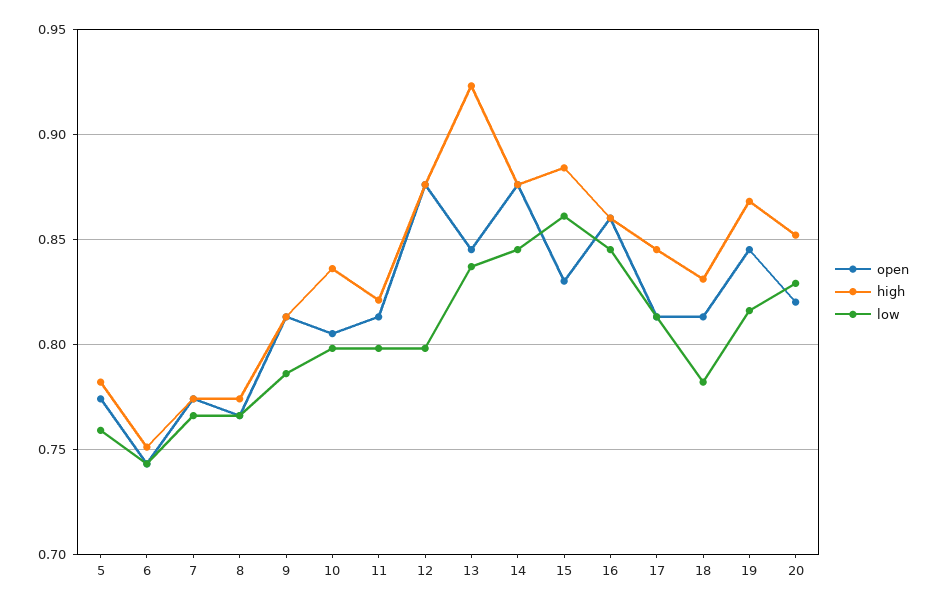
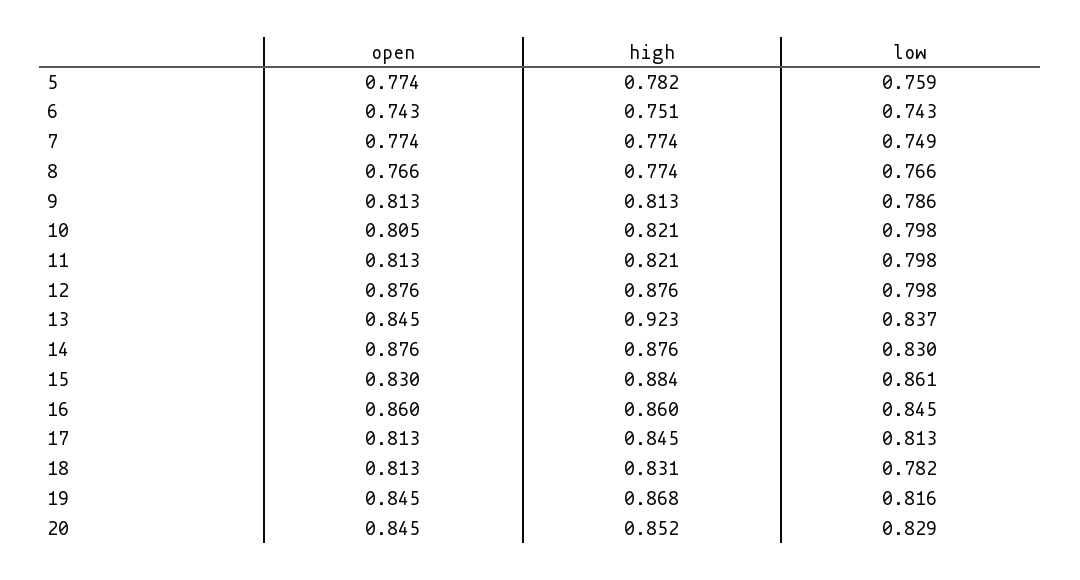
  {
    "open": {
      "5": 0.774,
      "6": 0.743,
      "7": 0.774,
      "8": 0.766,
      "9": 0.813,
      "10": 0.805,
      "11": 0.813,
      "12": 0.876,
      "13": 0.845,
      "14": 0.876,
      "15": 0.83,
      "16": 0.86,
      "17": 0.813,
      "18": 0.813,
      "19": 0.845,
-     "20": 0.82
+     "20": 0.845
    },
    "high": {
      "5": 0.782,
      "6": 0.751,
      "7": 0.774,
      "8": 0.774,
      "9": 0.813,
-     "10": 0.835,
+     "10": 0.821,
      "11": 0.821,
      "12": 0.876,
      "13": 0.923,
      "14": 0.876,
      "15": 0.884,
      "16": 0.86,
      "17": 0.845,
      "18": 0.831,
      "19": 0.868,
      "20": 0.852
    },
    "low": {
      "5": 0.759,
      "6": 0.743,
-     "7": 0.765,
+     "7": 0.749,
      "8": 0.766,
      "9": 0.786,
      "10": 0.798,
      "11": 0.798,
      "12": 0.798,
      "13": 0.837,
-     "14": 0.845,
+     "14": 0.83,
      "15": 0.861,
      "16": 0.845,
      "17": 0.813,
      "18": 0.782,
      "19": 0.816,
      "20": 0.829
    }
  }

